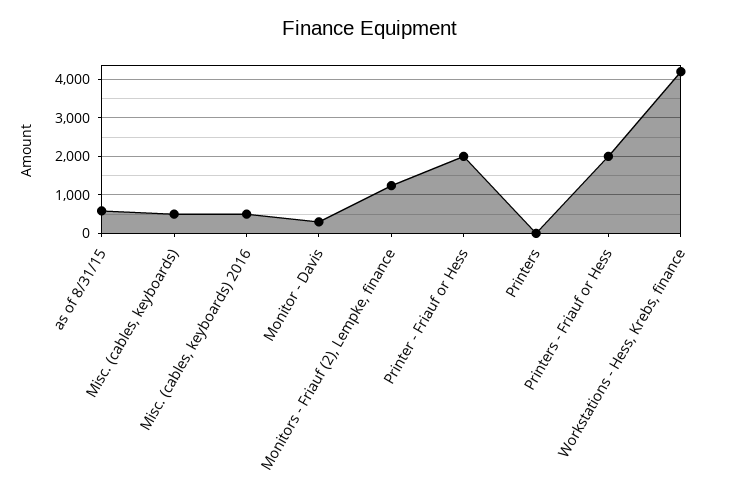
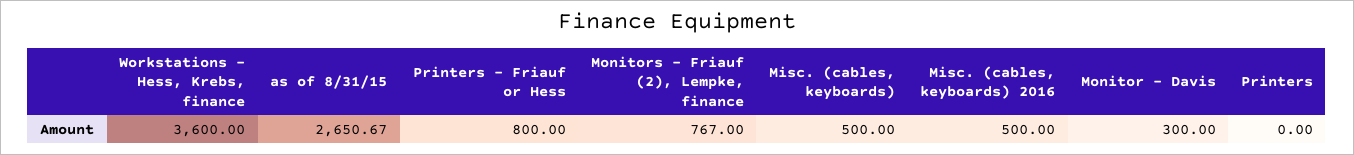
  {
-   "as of 8/31/15": 600,
+   "as of 8/31/15": 2650.67,
    "Misc. (cables, keyboards)": 500,
    "Misc. (cables, keyboards) 2016": 500,
    "Monitor - Davis": 300,
-   "Monitors - Friauf (2), Lempke, finance": 1200,
+   "Monitors - Friauf (2), Lempke, finance": 767,
-   "Printer - Friauf or Hess": 2000,
    "Printers": 0,
-   "Printers - Friauf or Hess": 2000,
+   "Printers - Friauf or Hess": 800,
-   "Workstations - Hess, Krebs, finance": 4200
+   "Workstations - Hess, Krebs, finance": 3600
  }

